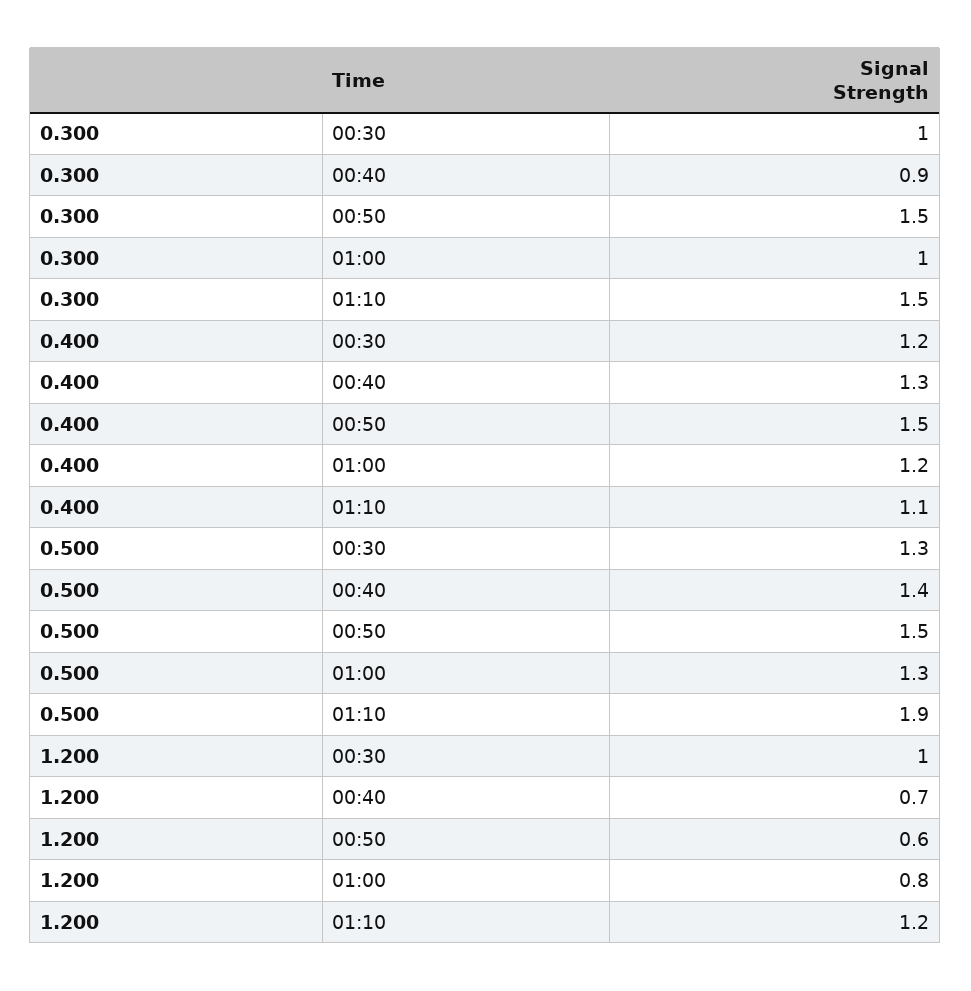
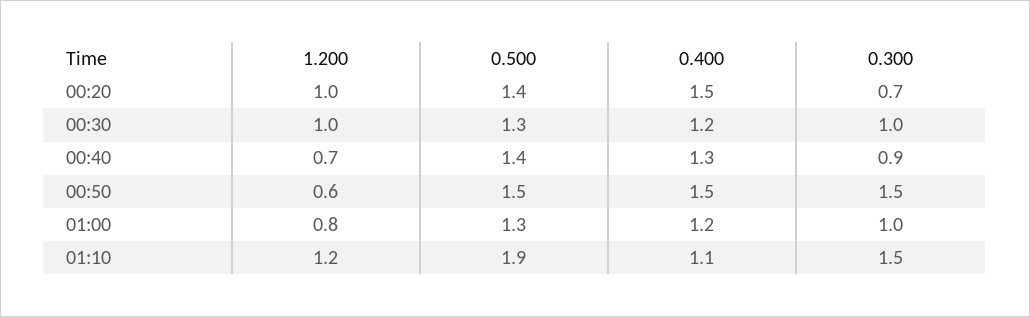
  {
    "0.300": {
      "00:30": 1,
      "00:40": 0.9,
      "00:50": 1.5,
      "01:00": 1,
-     "01:10": 1.5
+     "01:10": 1.5,
+     "00:20": 0.7
    },
    "0.400": {
      "00:30": 1.2,
      "00:40": 1.3,
      "00:50": 1.5,
      "01:00": 1.2,
-     "01:10": 1.1
+     "01:10": 1.1,
+     "00:20": 1.5
    },
    "0.500": {
      "00:30": 1.3,
      "00:40": 1.4,
      "00:50": 1.5,
      "01:00": 1.3,
-     "01:10": 1.9
+     "01:10": 1.9,
+     "00:20": 1.4
    },
    "1.200": {
      "00:30": 1,
      "00:40": 0.7,
      "00:50": 0.6,
      "01:00": 0.8,
-     "01:10": 1.2
+     "01:10": 1.2,
+     "00:20": 1
    }
  }

